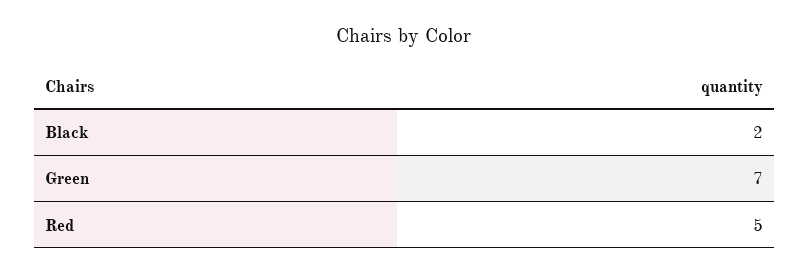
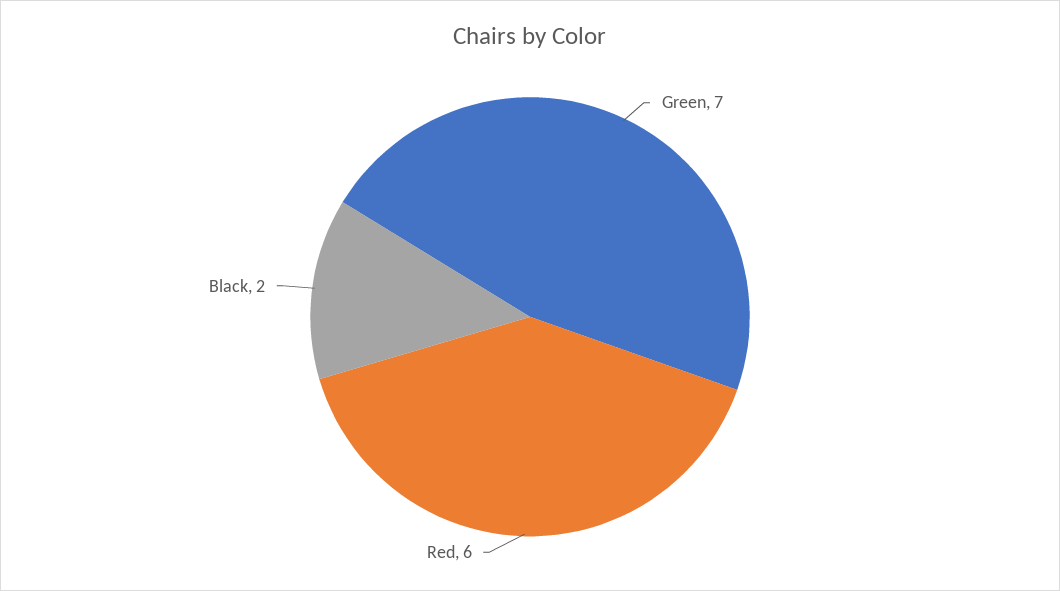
  {
    "Black": 2,
    "Green": 7,
-   "Red": 5
+   "Red": 6
  }

